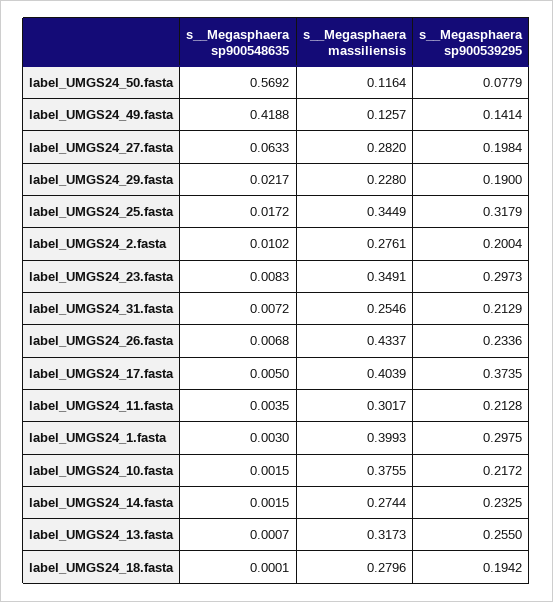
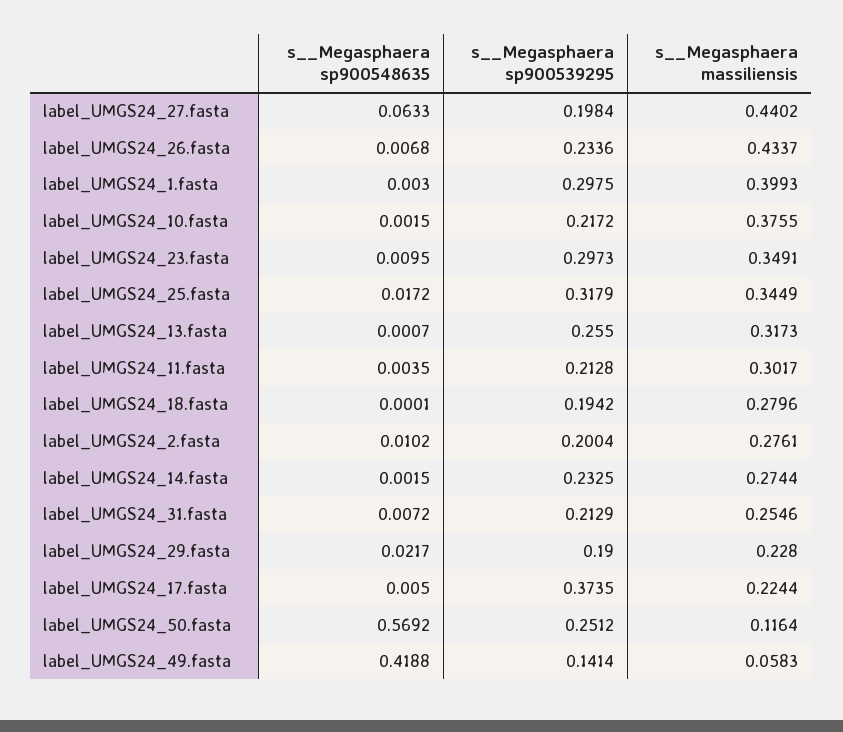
  {
    "s__Megasphaera sp900548635": {
      "label_UMGS24_50.fasta": 0.5692,
      "label_UMGS24_49.fasta": 0.4188,
      "label_UMGS24_27.fasta": 0.0633,
      "label_UMGS24_29.fasta": 0.0217,
      "label_UMGS24_25.fasta": 0.0172,
      "label_UMGS24_2.fasta": 0.0102,
-     "label_UMGS24_23.fasta": 0.0083,
+     "label_UMGS24_23.fasta": 0.0095,
      "label_UMGS24_31.fasta": 0.0072,
      "label_UMGS24_26.fasta": 0.0068,
      "label_UMGS24_17.fasta": 0.005,
      "label_UMGS24_11.fasta": 0.0035,
      "label_UMGS24_1.fasta": 0.003,
      "label_UMGS24_10.fasta": 0.0015,
      "label_UMGS24_14.fasta": 0.0015,
      "label_UMGS24_13.fasta": 0.0007,
      "label_UMGS24_18.fasta": 0.0001
    },
    "s__Megasphaera massiliensis": {
      "label_UMGS24_50.fasta": 0.1164,
-     "label_UMGS24_49.fasta": 0.1257,
+     "label_UMGS24_49.fasta": 0.0583,
-     "label_UMGS24_27.fasta": 0.282,
+     "label_UMGS24_27.fasta": 0.4402,
      "label_UMGS24_29.fasta": 0.228,
      "label_UMGS24_25.fasta": 0.3449,
      "label_UMGS24_2.fasta": 0.2761,
      "label_UMGS24_23.fasta": 0.3491,
      "label_UMGS24_31.fasta": 0.2546,
      "label_UMGS24_26.fasta": 0.4337,
-     "label_UMGS24_17.fasta": 0.4039,
+     "label_UMGS24_17.fasta": 0.2244,
      "label_UMGS24_11.fasta": 0.3017,
      "label_UMGS24_1.fasta": 0.3993,
      "label_UMGS24_10.fasta": 0.3755,
      "label_UMGS24_14.fasta": 0.2744,
      "label_UMGS24_13.fasta": 0.3173,
      "label_UMGS24_18.fasta": 0.2796
    },
    "s__Megasphaera sp900539295": {
-     "label_UMGS24_50.fasta": 0.0779,
+     "label_UMGS24_50.fasta": 0.2512,
      "label_UMGS24_49.fasta": 0.1414,
      "label_UMGS24_27.fasta": 0.1984,
      "label_UMGS24_29.fasta": 0.19,
      "label_UMGS24_25.fasta": 0.3179,
      "label_UMGS24_2.fasta": 0.2004,
      "label_UMGS24_23.fasta": 0.2973,
      "label_UMGS24_31.fasta": 0.2129,
      "label_UMGS24_26.fasta": 0.2336,
      "label_UMGS24_17.fasta": 0.3735,
      "label_UMGS24_11.fasta": 0.2128,
      "label_UMGS24_1.fasta": 0.2975,
      "label_UMGS24_10.fasta": 0.2172,
      "label_UMGS24_14.fasta": 0.2325,
      "label_UMGS24_13.fasta": 0.255,
      "label_UMGS24_18.fasta": 0.1942
    }
  }

